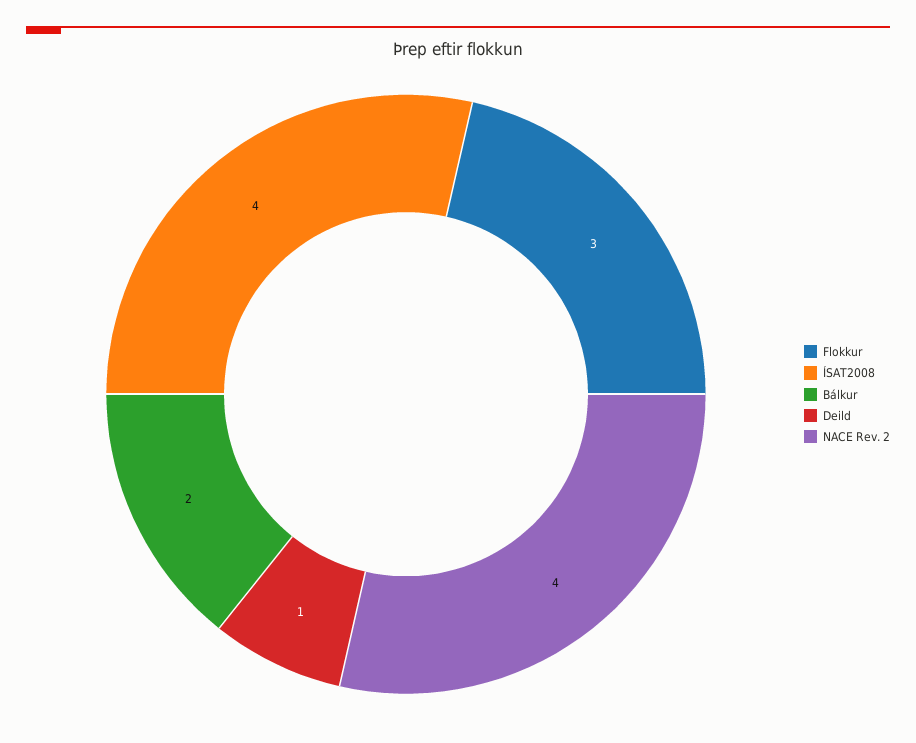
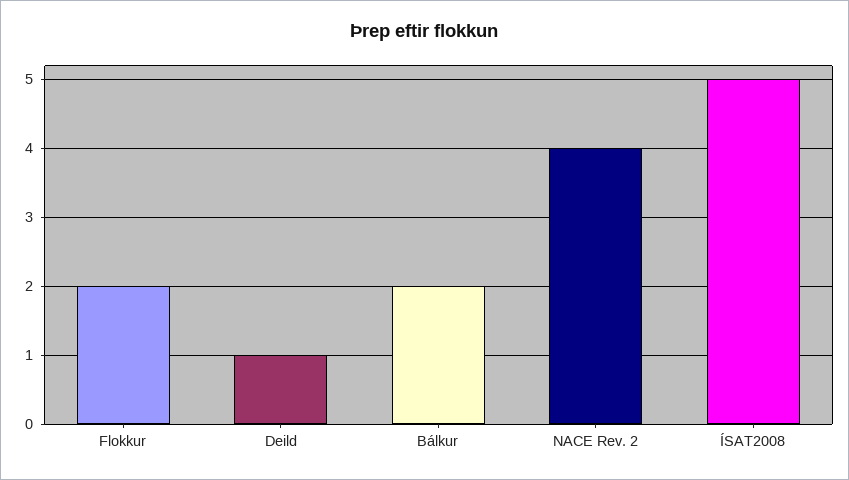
  {
-   "Flokkur": 3,
+   "Flokkur": 2,
-   "ÍSAT2008": 4,
+   "ÍSAT2008": 5,
    "Bálkur": 2,
    "Deild": 1,
    "NACE Rev. 2": 4
  }

